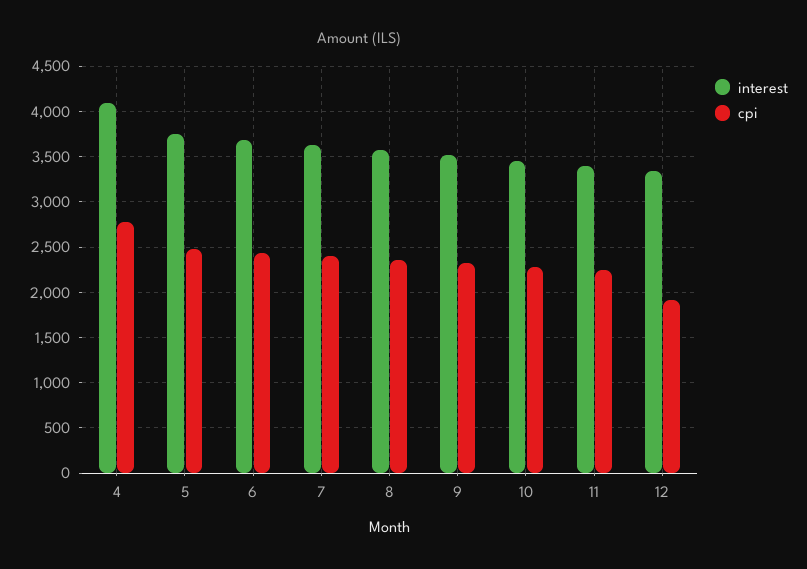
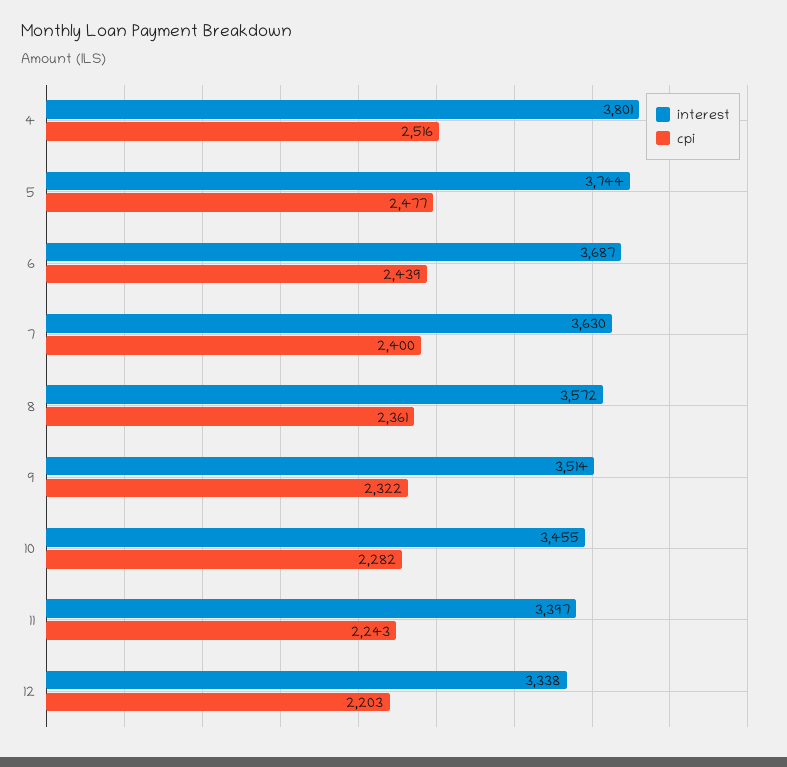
  {
    "interest": {
-     "4": 4100,
+     "4": 3801,
      "5": 3744,
      "6": 3687,
      "7": 3630,
      "8": 3572,
      "9": 3514,
      "10": 3455,
      "11": 3397,
      "12": 3338
    },
    "cpi": {
-     "4": 2800,
+     "4": 2516,
      "5": 2477,
      "6": 2439,
      "7": 2400,
      "8": 2361,
      "9": 2322,
      "10": 2282,
      "11": 2243,
-     "12": 1900
+     "12": 2203
    }
  }

